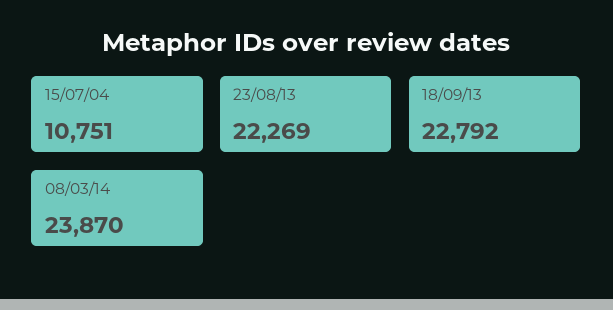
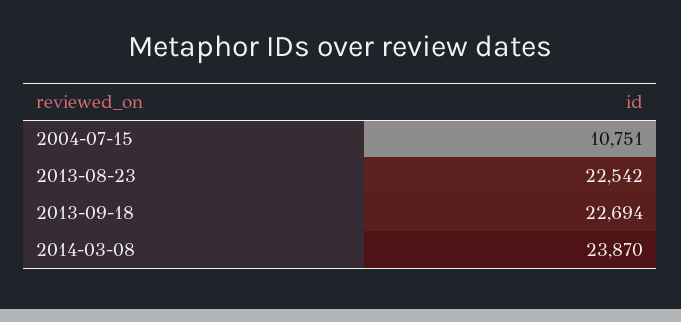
  {
    "15/07/04": 10751,
-   "23/08/13": 22269,
+   "23/08/13": 22542,
-   "18/09/13": 22792,
+   "18/09/13": 22694,
    "08/03/14": 23870
  }

